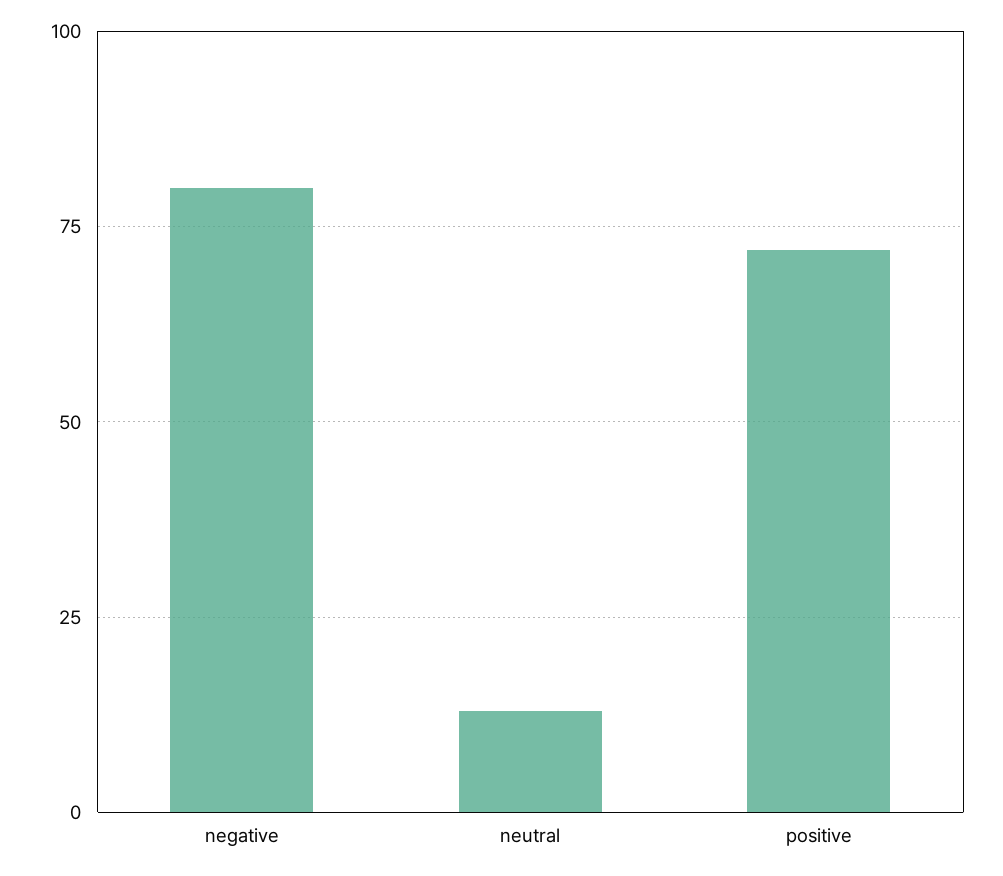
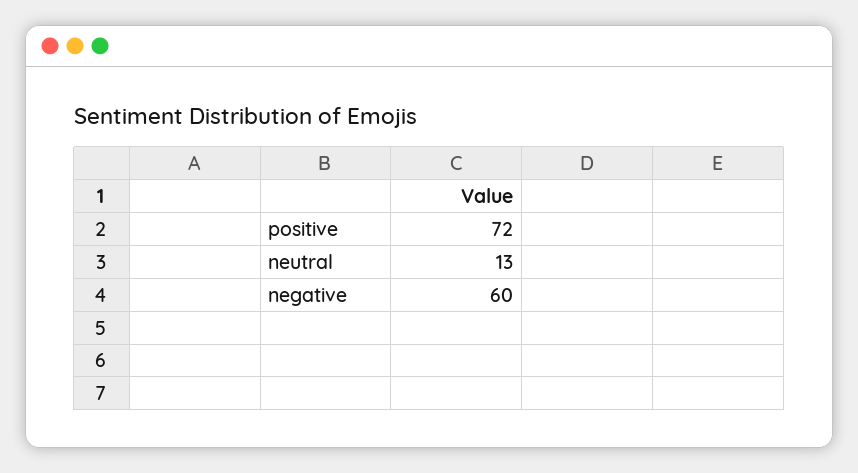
  {
-   "negative": 80,
+   "negative": 60,
    "neutral": 13,
    "positive": 72
  }

